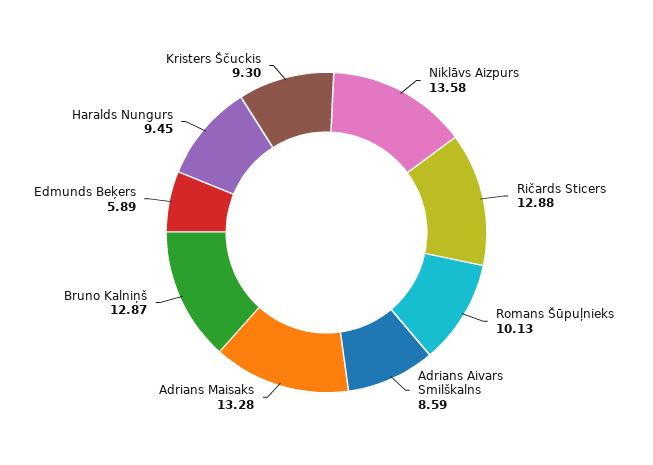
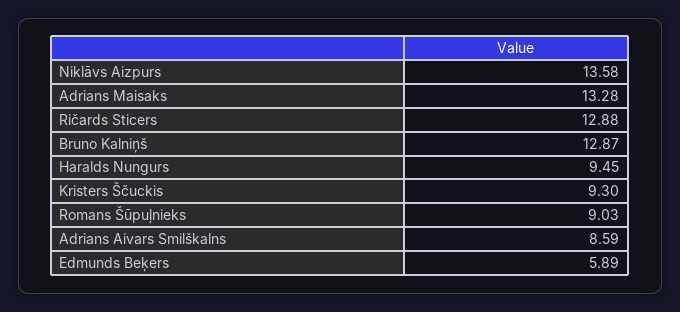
  {
    "Niklāvs Aizpurs": 13.58,
    "Ričards Sticers": 12.88,
-   "Romans Šūpuļnieks": 10.13,
+   "Romans Šūpuļnieks": 9.03,
    "Adrians Aivars Smilškalns": 8.59,
    "Adrians Maisaks": 13.28,
    "Bruno Kalniņš": 12.87,
    "Edmunds Beķers": 5.89,
    "Haralds Nungurs": 9.45,
    "Kristers Ščuckis": 9.3
  }

